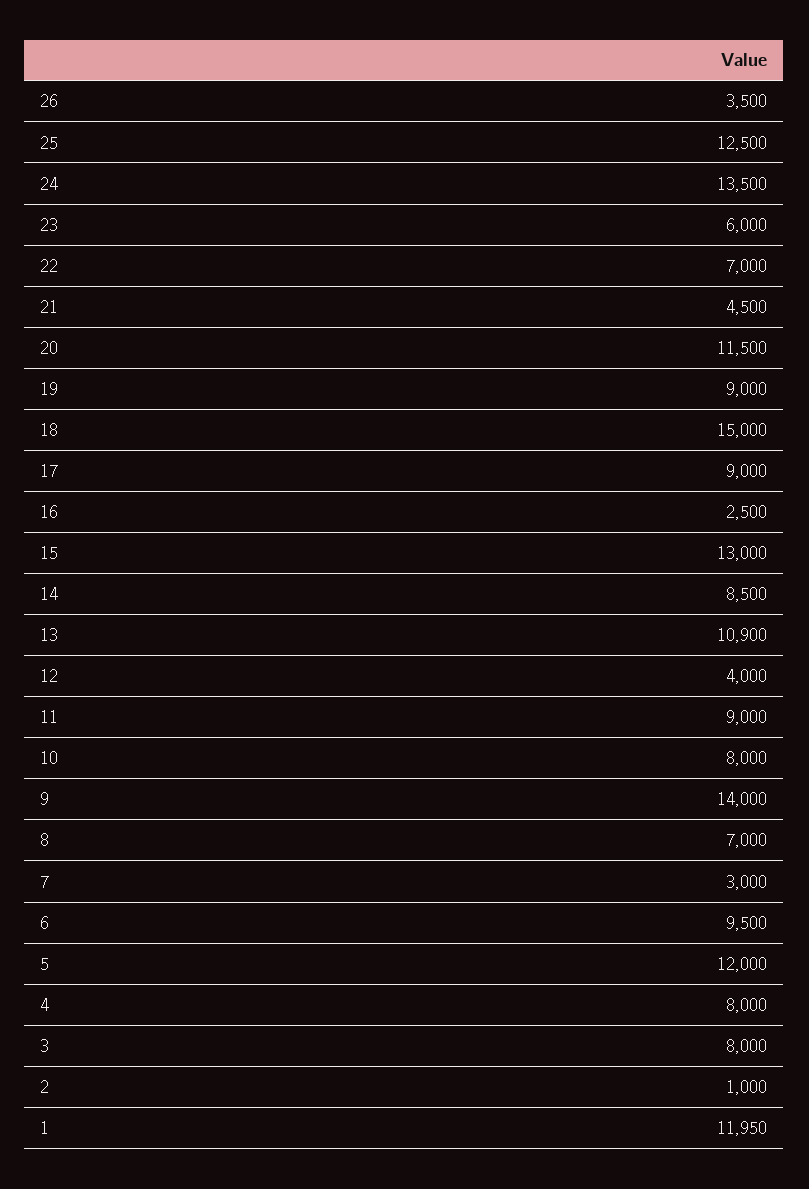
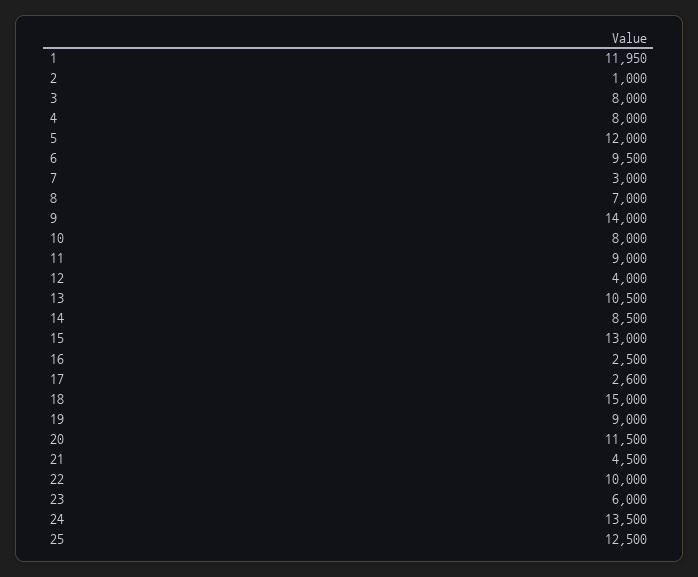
  {
-   "26": 3500,
    "25": 12500,
    "24": 13500,
    "23": 6000,
-   "22": 7000,
+   "22": 10000,
    "21": 4500,
    "20": 11500,
    "19": 9000,
    "18": 15000,
-   "17": 9000,
+   "17": 2600,
    "16": 2500,
    "15": 13000,
    "14": 8500,
-   "13": 10900,
+   "13": 10500,
    "12": 4000,
    "11": 9000,
    "10": 8000,
    "9": 14000,
    "8": 7000,
    "7": 3000,
    "6": 9500,
    "5": 12000,
    "4": 8000,
    "3": 8000,
    "2": 1000,
    "1": 11950
  }

